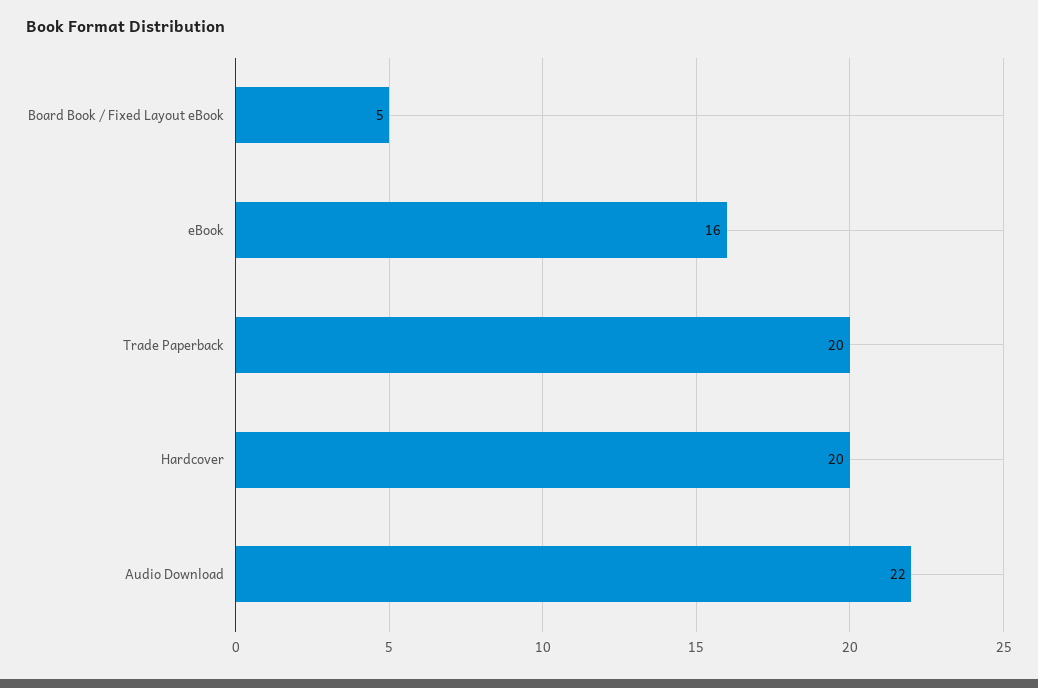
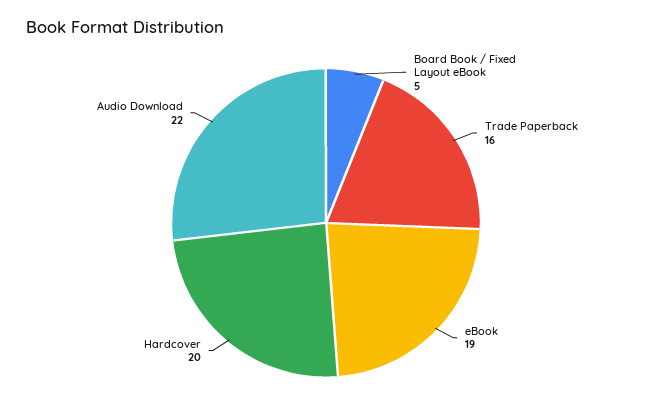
  {
    "Board Book / Fixed Layout eBook": 5,
-   "eBook": 16,
+   "eBook": 19,
-   "Trade Paperback": 20,
+   "Trade Paperback": 16,
    "Hardcover": 20,
    "Audio Download": 22
  }

